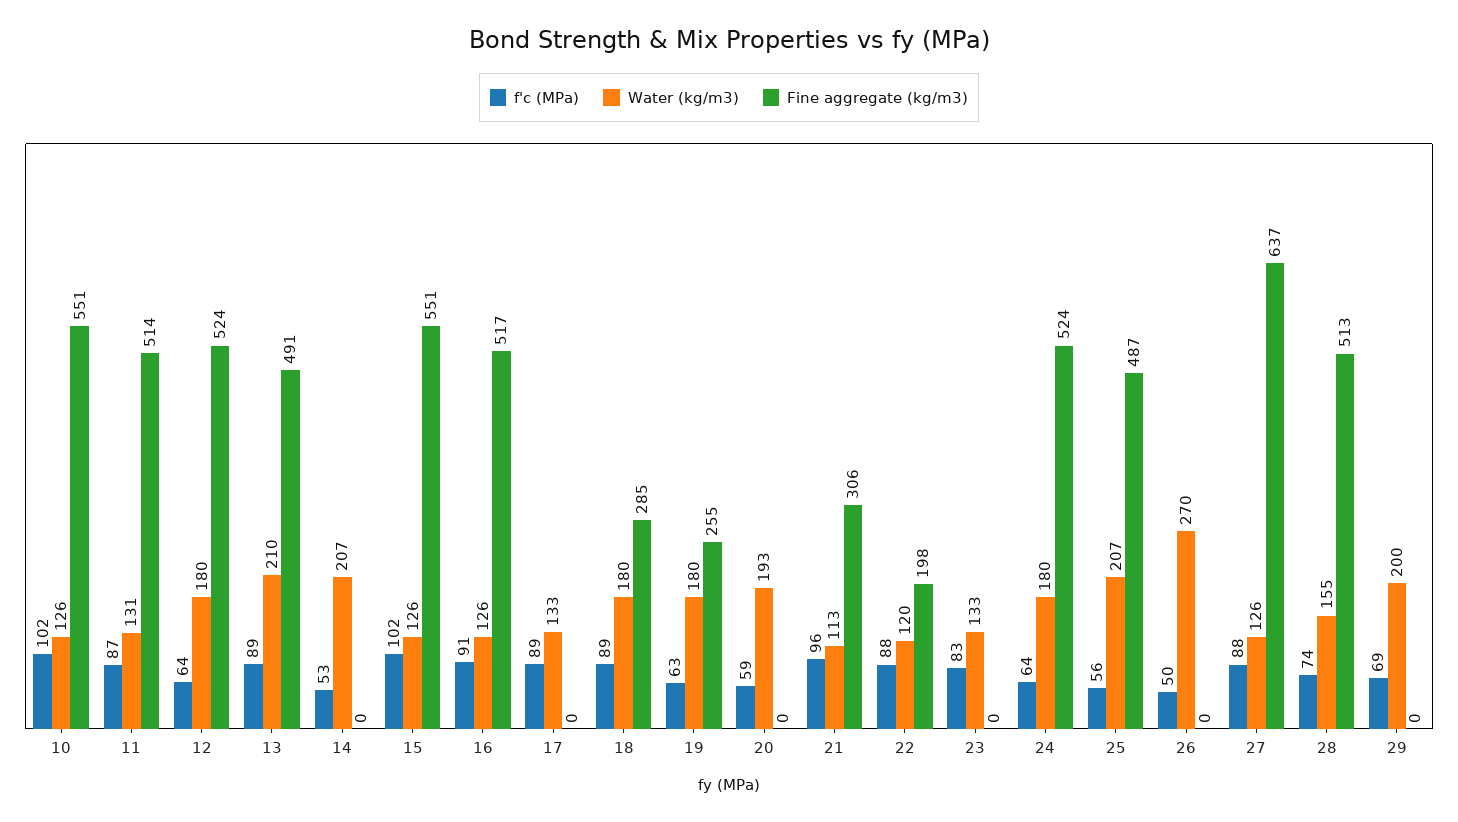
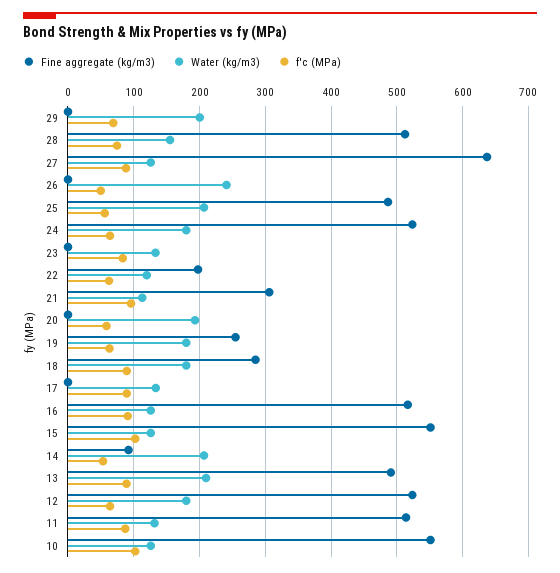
  {
    "f'c (MPa)": {
      "10": 102,
      "11": 87,
      "12": 64,
      "13": 89,
      "14": 53,
      "15": 102,
      "16": 91,
      "17": 89,
      "18": 89,
      "19": 63,
      "20": 59,
      "21": 96,
-     "22": 88,
+     "22": 60,
      "23": 83,
      "24": 64,
      "25": 56,
      "26": 50,
      "27": 88,
      "28": 74,
      "29": 69
    },
    "Water (kg/m3)": {
      "10": 126,
      "11": 131,
      "12": 180,
      "13": 210,
      "14": 207,
      "15": 126,
      "16": 126,
      "17": 133,
      "18": 180,
      "19": 180,
      "20": 193,
      "21": 113,
      "22": 120,
      "23": 133,
      "24": 180,
      "25": 207,
-     "26": 270,
+     "26": 240,
      "27": 126,
      "28": 155,
      "29": 200
    },
    "Fine aggregate (kg/m3)": {
      "10": 551,
      "11": 514,
      "12": 524,
      "13": 491,
-     "14": 0,
+     "14": 90,
      "15": 551,
      "16": 517,
      "17": 0,
      "18": 285,
      "19": 255,
      "20": 0,
      "21": 306,
      "22": 198,
      "23": 0,
      "24": 524,
      "25": 487,
      "26": 0,
      "27": 637,
      "28": 513,
      "29": 0
    }
  }

